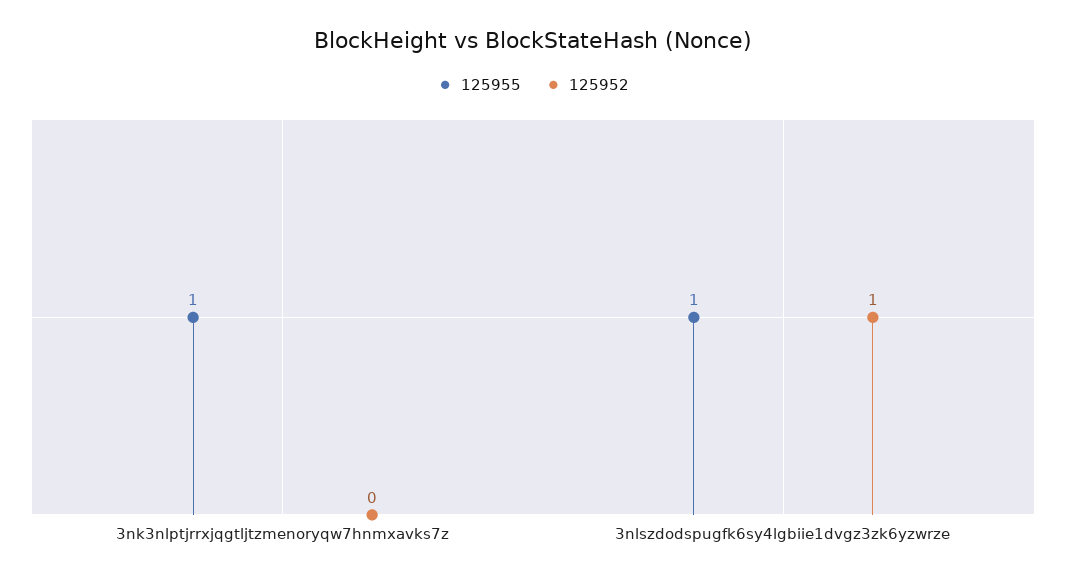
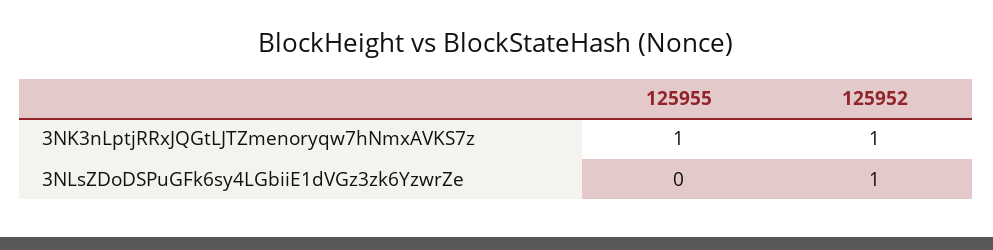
  {
    "125955": {
      "3nk3nlptjrrxjqgtljtzmenoryqw7hnmxavks7z": 1,
-     "3nlszdodspugfk6sy4lgbiie1dvgz3zk6yzwrze": 1
+     "3nlszdodspugfk6sy4lgbiie1dvgz3zk6yzwrze": 0
    },
    "125952": {
-     "3nk3nlptjrrxjqgtljtzmenoryqw7hnmxavks7z": 0,
+     "3nk3nlptjrrxjqgtljtzmenoryqw7hnmxavks7z": 1,
      "3nlszdodspugfk6sy4lgbiie1dvgz3zk6yzwrze": 1
    }
  }

